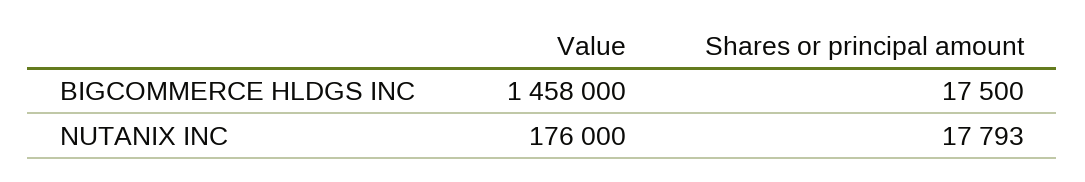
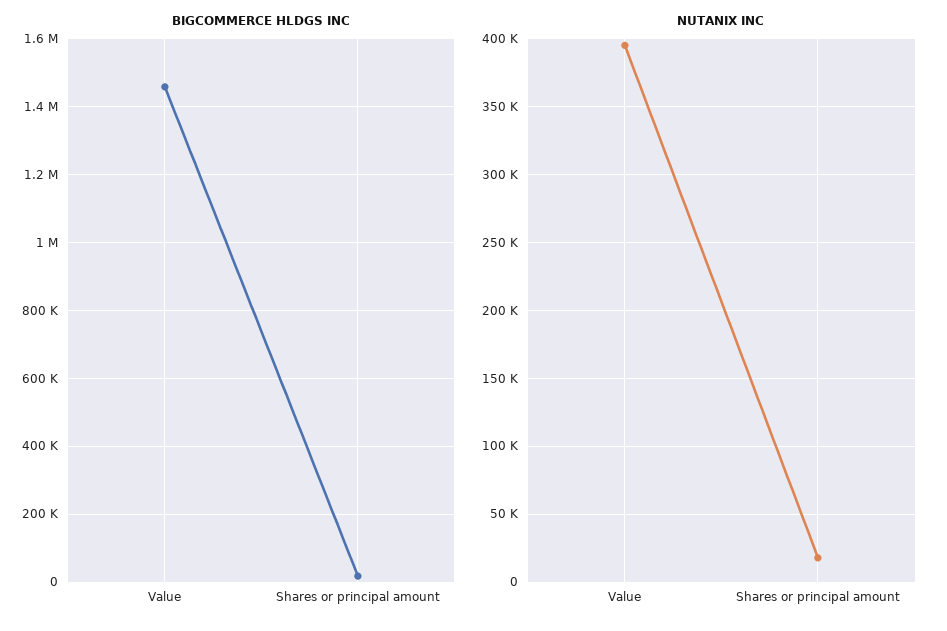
  {
    "BIGCOMMERCE HLDGS INC": {
      "Value": 1458000,
      "Shares or principal amount": 17500
    },
    "NUTANIX INC": {
-     "Value": 176000,
+     "Value": 395000,
      "Shares or principal amount": 17793
    }
  }

